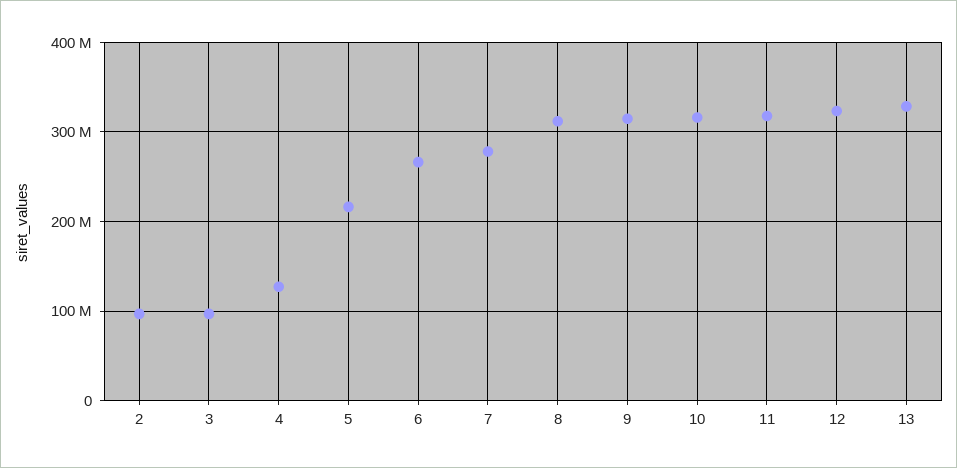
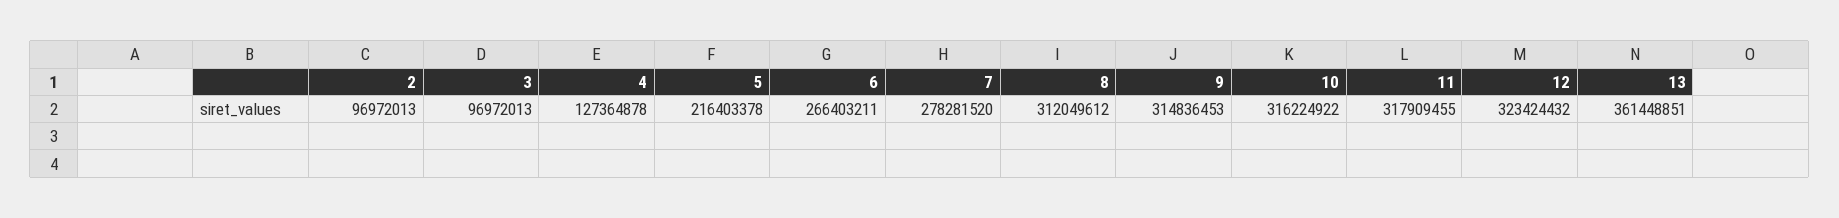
  {
    "2": 96972013,
    "3": 96972013,
    "4": 127364878,
    "5": 216403378,
    "6": 266403211,
    "7": 278281520,
    "8": 312049612,
    "9": 314836453,
    "10": 316224922,
    "11": 317909455,
    "12": 323424432,
-   "13": 330000000
+   "13": 361448851
  }

